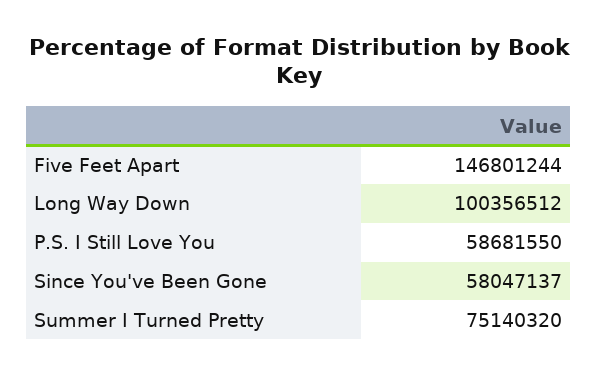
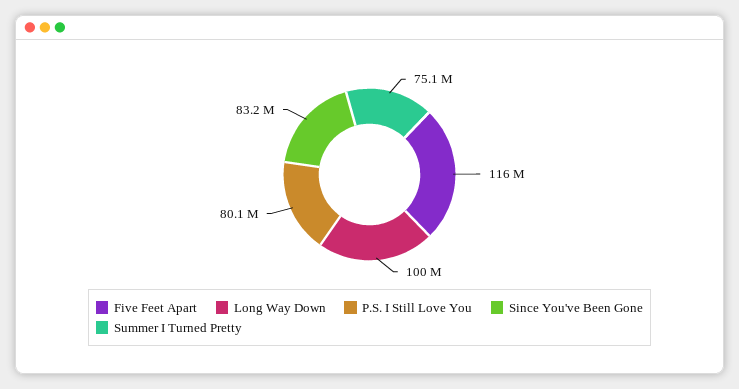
  {
-   "Five Feet Apart": 146801244,
+   "Five Feet Apart": 116000000,
    "Long Way Down": 100356512,
-   "P.S. I Still Love You": 58681550,
+   "P.S. I Still Love You": 80100000,
-   "Since You've Been Gone": 58047137,
+   "Since You've Been Gone": 83200000,
    "Summer I Turned Pretty": 75140320
  }

